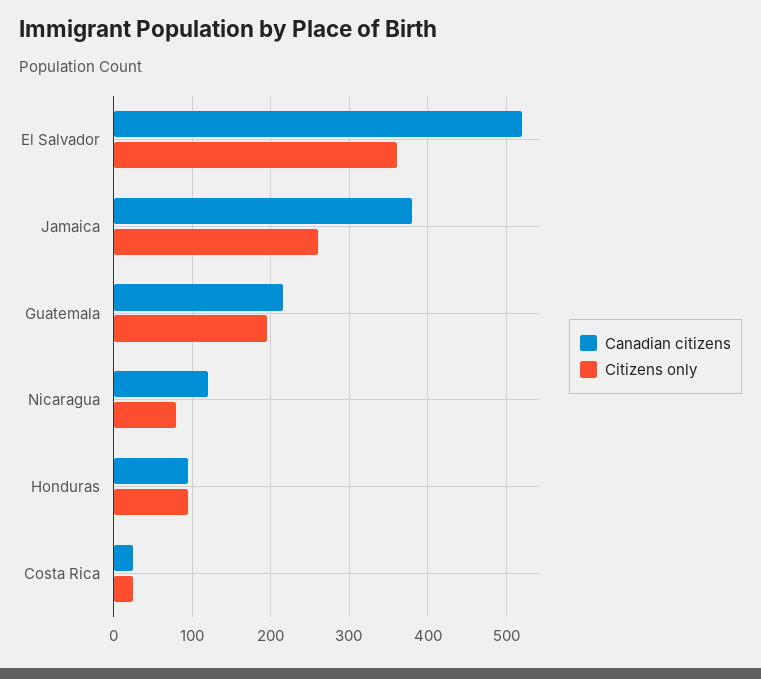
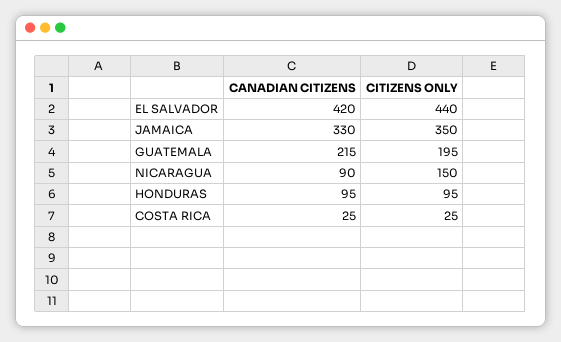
  {
    "Canadian citizens": {
-     "El Salvador": 520,
+     "El Salvador": 420,
-     "Jamaica": 380,
+     "Jamaica": 330,
      "Guatemala": 215,
-     "Nicaragua": 120,
+     "Nicaragua": 90,
      "Honduras": 95,
      "Costa Rica": 25
    },
    "Citizens only": {
-     "El Salvador": 360,
+     "El Salvador": 440,
-     "Jamaica": 260,
+     "Jamaica": 350,
      "Guatemala": 195,
-     "Nicaragua": 80,
+     "Nicaragua": 150,
      "Honduras": 95,
      "Costa Rica": 25
    }
  }

